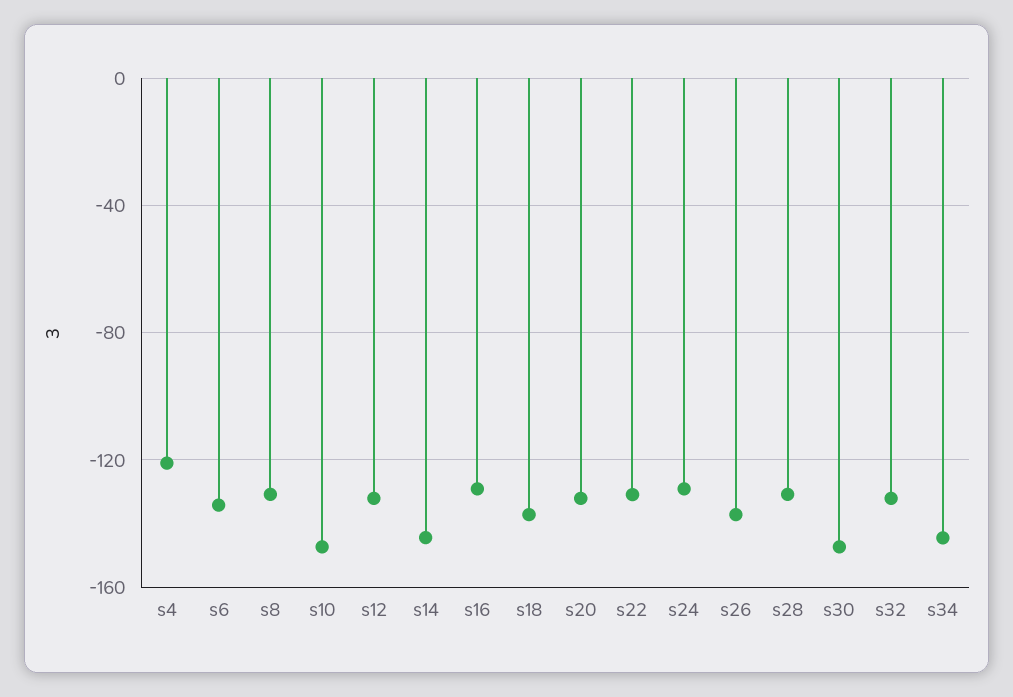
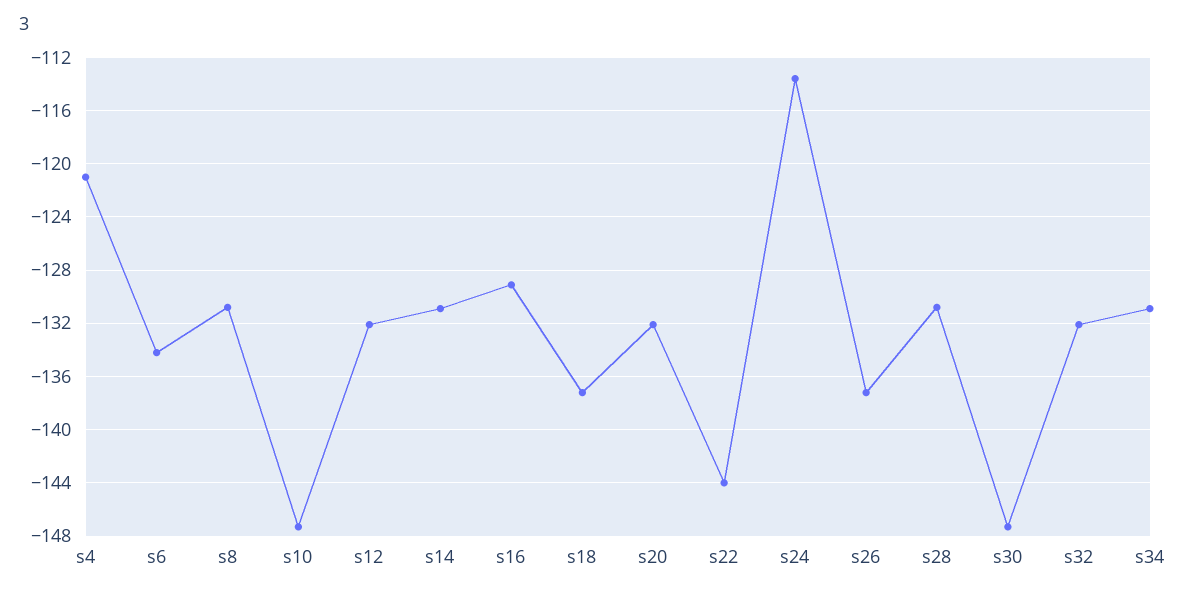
  {
    "s4": -121,
    "s6": -134,
    "s8": -131,
    "s10": -147.5,
    "s12": -132,
-   "s14": -145,
+   "s14": -131,
    "s16": -129,
    "s18": -137,
    "s20": -132,
-   "s22": -130,
+   "s22": -144,
-   "s24": -130,
+   "s24": -113.5,
    "s26": -137,
    "s28": -131,
    "s30": -147.5,
    "s32": -132,
-   "s34": -145
+   "s34": -131
  }

